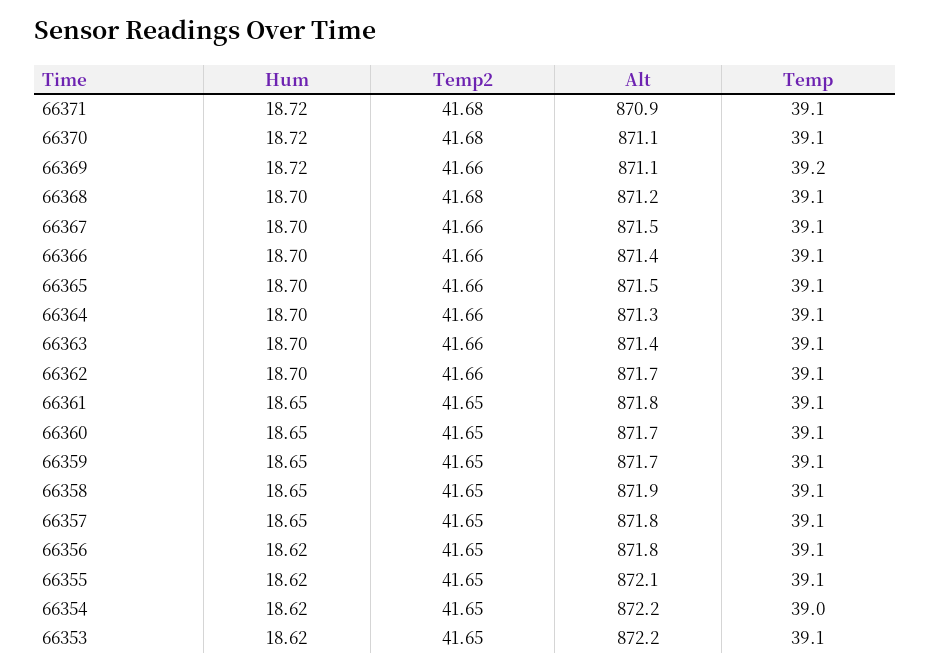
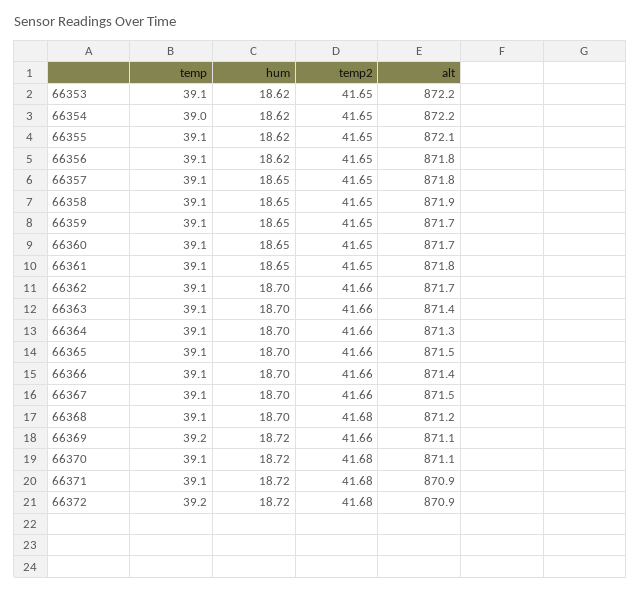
  {
    "Hum": {
      "66371": 18.72,
      "66370": 18.72,
      "66369": 18.72,
      "66368": 18.7,
      "66367": 18.7,
      "66366": 18.7,
      "66365": 18.7,
      "66364": 18.7,
      "66363": 18.7,
      "66362": 18.7,
      "66361": 18.65,
      "66360": 18.65,
      "66359": 18.65,
      "66358": 18.65,
      "66357": 18.65,
      "66356": 18.62,
      "66355": 18.62,
      "66354": 18.62,
-     "66353": 18.62
+     "66353": 18.62,
+     "66372": 18.72
    },
    "Temp2": {
      "66371": 41.68,
      "66370": 41.68,
      "66369": 41.66,
      "66368": 41.68,
      "66367": 41.66,
      "66366": 41.66,
      "66365": 41.66,
      "66364": 41.66,
      "66363": 41.66,
      "66362": 41.66,
      "66361": 41.65,
      "66360": 41.65,
      "66359": 41.65,
      "66358": 41.65,
      "66357": 41.65,
      "66356": 41.65,
      "66355": 41.65,
      "66354": 41.65,
-     "66353": 41.65
+     "66353": 41.65,
+     "66372": 41.68
    },
    "Alt": {
      "66371": 870.9,
      "66370": 871.1,
      "66369": 871.1,
      "66368": 871.2,
      "66367": 871.5,
      "66366": 871.4,
      "66365": 871.5,
      "66364": 871.3,
      "66363": 871.4,
      "66362": 871.7,
      "66361": 871.8,
      "66360": 871.7,
      "66359": 871.7,
      "66358": 871.9,
      "66357": 871.8,
      "66356": 871.8,
      "66355": 872.1,
      "66354": 872.2,
-     "66353": 872.2
+     "66353": 872.2,
+     "66372": 870.9
    },
    "Temp": {
      "66371": 39.1,
      "66370": 39.1,
      "66369": 39.2,
      "66368": 39.1,
      "66367": 39.1,
      "66366": 39.1,
      "66365": 39.1,
      "66364": 39.1,
      "66363": 39.1,
      "66362": 39.1,
      "66361": 39.1,
      "66360": 39.1,
      "66359": 39.1,
      "66358": 39.1,
      "66357": 39.1,
      "66356": 39.1,
      "66355": 39.1,
      "66354": 39,
-     "66353": 39.1
+     "66353": 39.1,
+     "66372": 39.2
    }
  }

